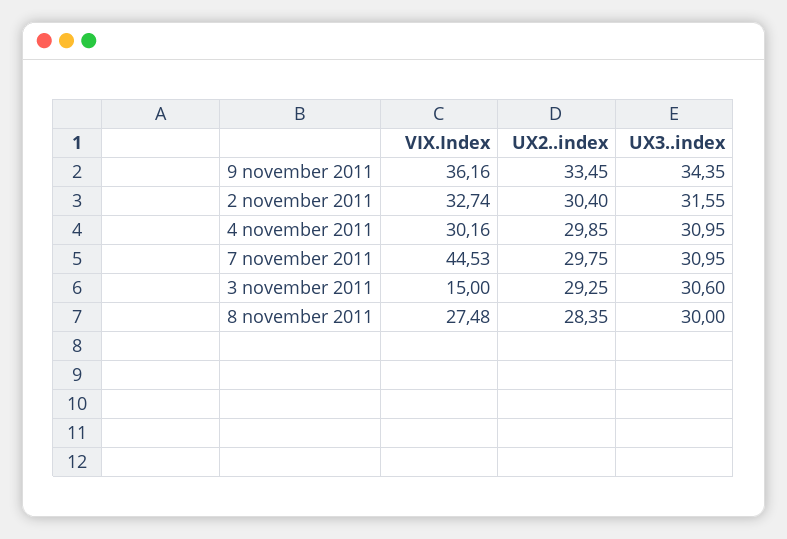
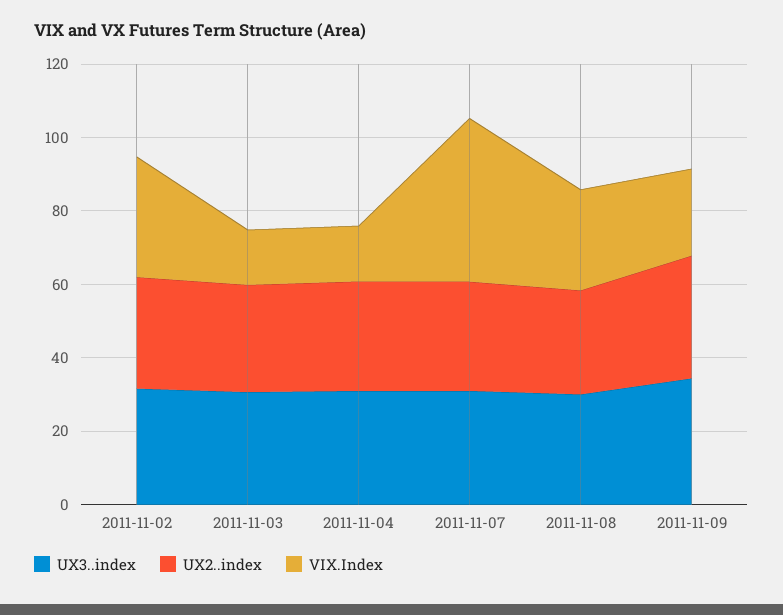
  {
    "VIX.Index": {
-     "9 november 2011": 36.16,
+     "9 november 2011": 25,
      "2 november 2011": 32.74,
-     "4 november 2011": 30.16,
+     "4 november 2011": 15,
      "7 november 2011": 44.53,
      "3 november 2011": 15,
      "8 november 2011": 27.48
    },
    "UX2..index": {
      "9 november 2011": 33.45,
      "2 november 2011": 30.4,
      "4 november 2011": 29.85,
      "7 november 2011": 29.75,
      "3 november 2011": 29.25,
      "8 november 2011": 28.35
    },
    "UX3..index": {
      "9 november 2011": 34.35,
      "2 november 2011": 31.55,
      "4 november 2011": 30.95,
      "7 november 2011": 30.95,
      "3 november 2011": 30.6,
      "8 november 2011": 30
    }
  }

